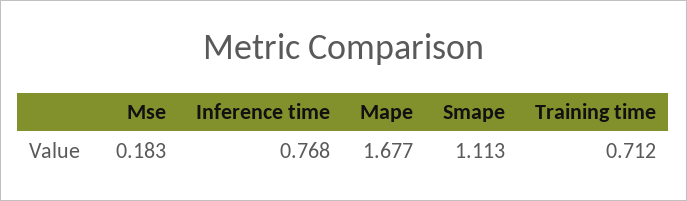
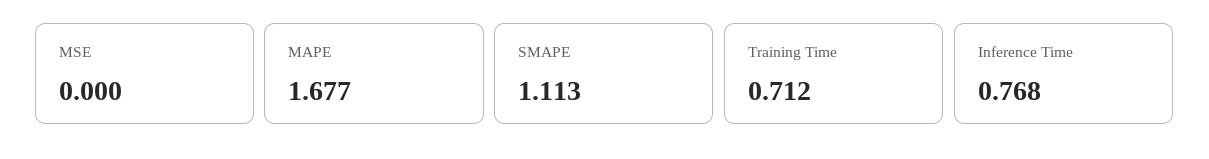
  {
-   "Mse": 0.183,
+   "Mse": 0,
    "Inference time": 0.768,
    "Mape": 1.677,
    "Smape": 1.113,
    "Training time": 0.712
  }

